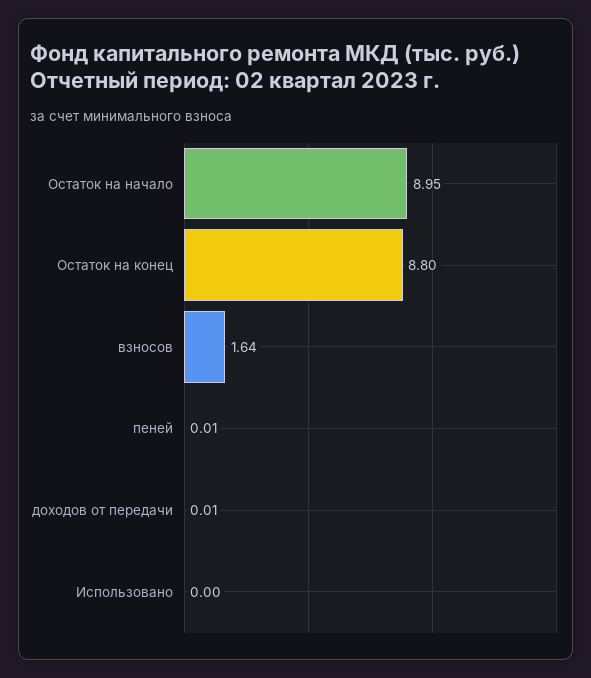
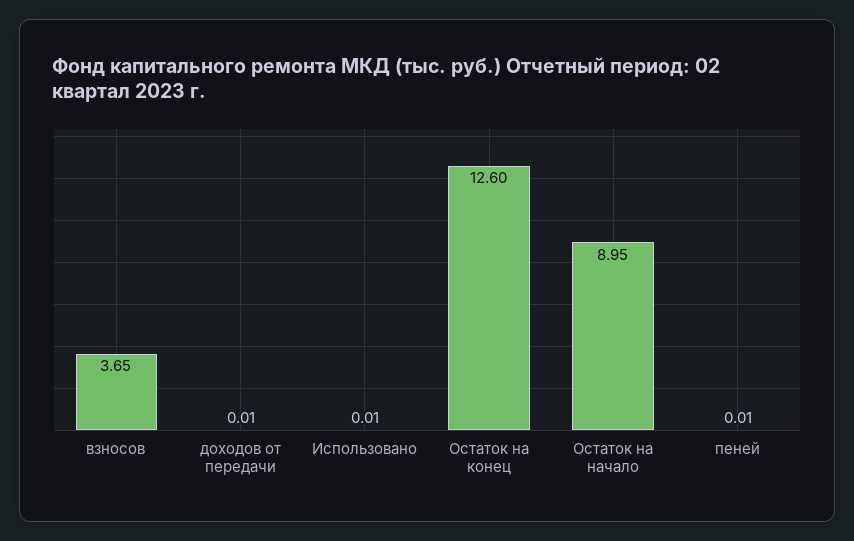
  {
    "Остаток на начало": 8.95,
-   "Остаток на конец": 8.8,
+   "Остаток на конец": 12.6,
-   "взносов": 1.64,
+   "взносов": 3.65,
    "пеней": 0.01,
    "доходов от передачи": 0.01,
-   "Использовано": 0
+   "Использовано": 0.01
  }

